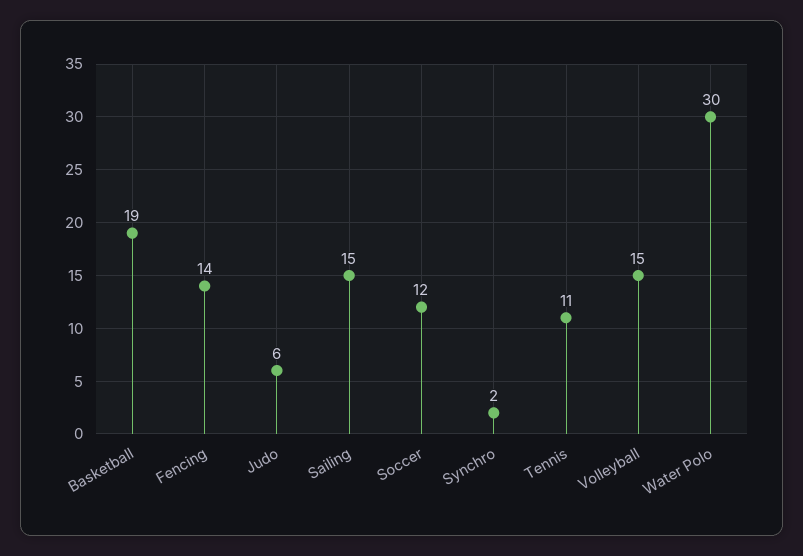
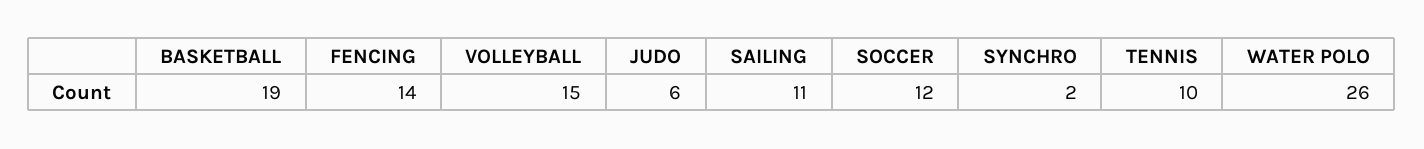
  {
    "Basketball": 19,
    "Fencing": 14,
    "Judo": 6,
-   "Sailing": 15,
+   "Sailing": 11,
    "Soccer": 12,
    "Synchro": 2,
-   "Tennis": 11,
+   "Tennis": 10,
    "Volleyball": 15,
-   "Water Polo": 30
+   "Water Polo": 26
  }

